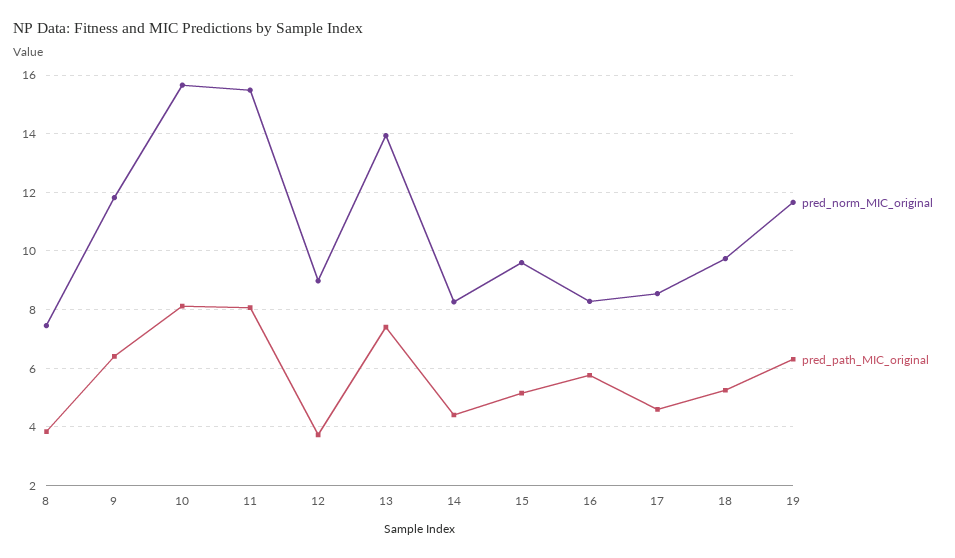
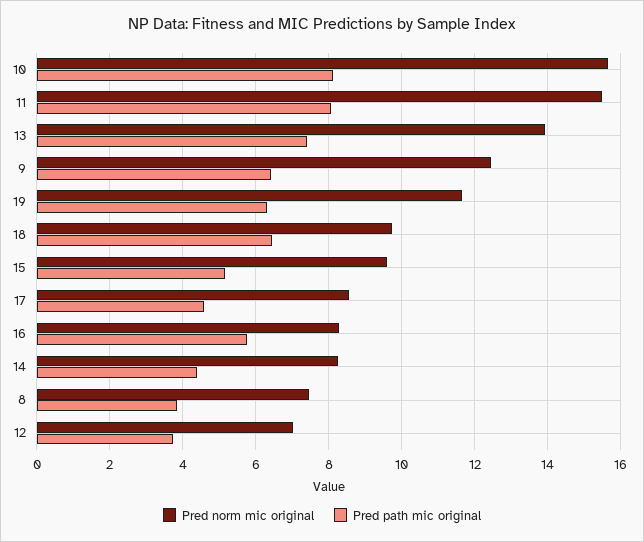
  {
    "pred_norm_MIC_original": {
      "8": 7.4,
-     "9": 11.75,
+     "9": 12.4,
      "10": 15.6,
      "11": 15.4,
-     "12": 9,
+     "12": 7,
      "13": 14,
      "14": 8.2,
      "15": 9.6,
      "16": 8.2,
      "17": 8.6,
      "18": 9.8,
      "19": 11.6
    },
    "pred_path_MIC_original": {
      "8": 3.8,
      "9": 6.4,
      "10": 8.2,
      "11": 8,
      "12": 3.8,
      "13": 7.4,
      "14": 4.4,
      "15": 5.2,
      "16": 5.8,
      "17": 4.6,
-     "18": 5.25,
+     "18": 6.4,
      "19": 6.4
    }
  }

